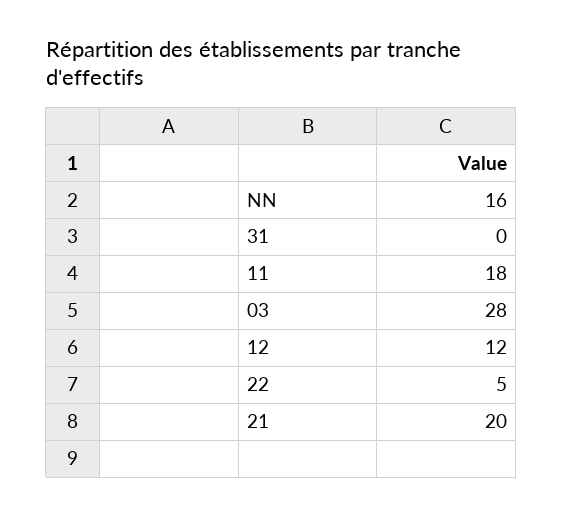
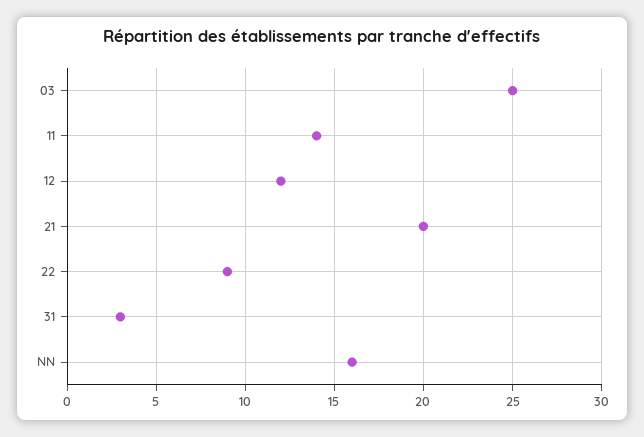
  {
    "NN": 16,
-   "31": 0,
+   "31": 3,
-   "11": 18,
+   "11": 14,
-   "03": 28,
+   "03": 25,
    "12": 12,
-   "22": 5,
+   "22": 9,
    "21": 20
  }

